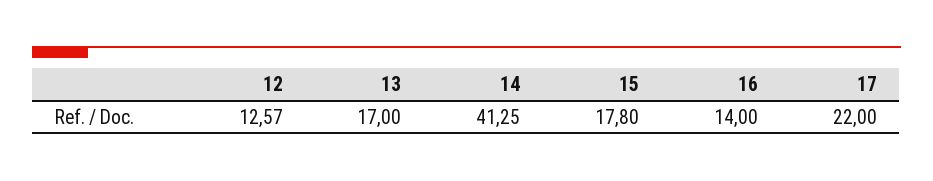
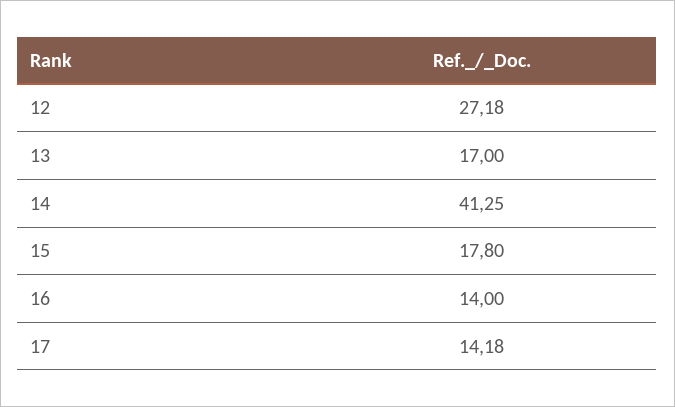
  {
-   "12": 12.57,
+   "12": 27.18,
    "13": 17,
    "14": 41.25,
    "15": 17.8,
    "16": 14,
-   "17": 22
+   "17": 14.18
  }

